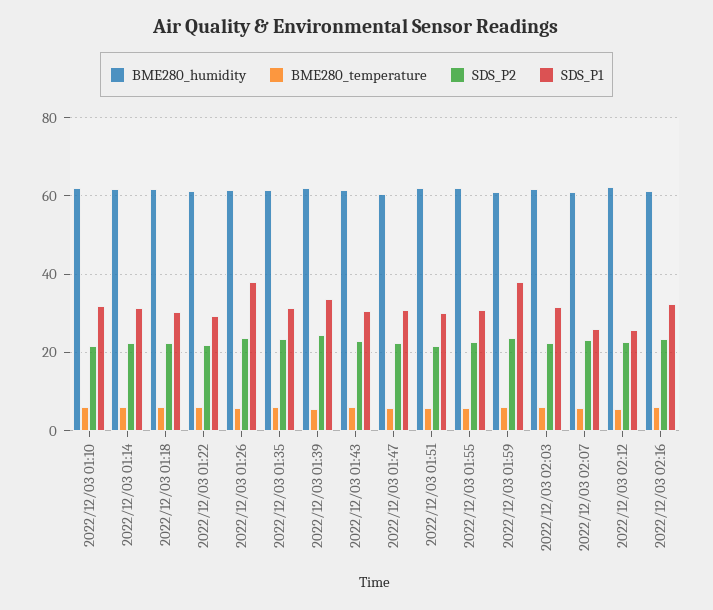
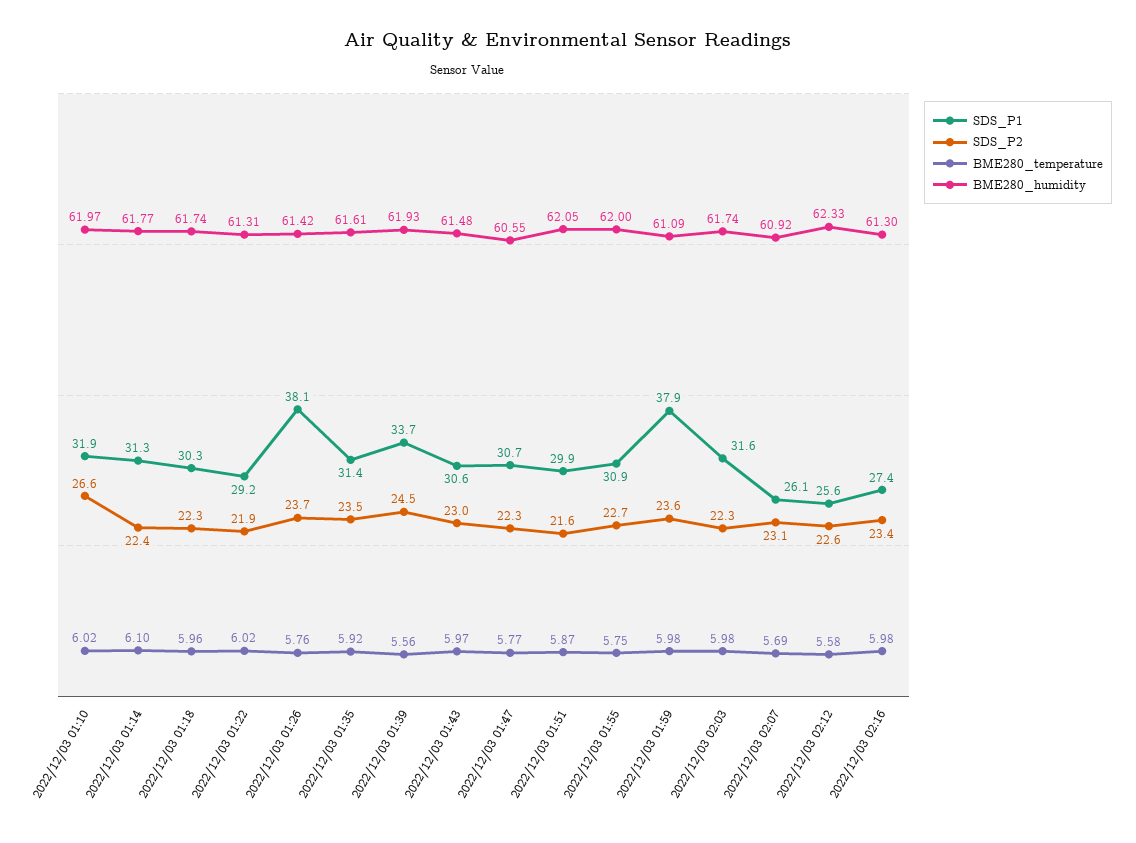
  {
    "BME280_humidity": {
      "2022/12/03 01:10": 61.97,
      "2022/12/03 01:14": 61.77,
      "2022/12/03 01:18": 61.74,
      "2022/12/03 01:22": 61.31,
      "2022/12/03 01:26": 61.42,
      "2022/12/03 01:35": 61.61,
      "2022/12/03 01:39": 61.93,
      "2022/12/03 01:43": 61.48,
      "2022/12/03 01:47": 60.55,
      "2022/12/03 01:51": 62.05,
      "2022/12/03 01:55": 62,
      "2022/12/03 01:59": 61.09,
      "2022/12/03 02:03": 61.74,
      "2022/12/03 02:07": 60.92,
      "2022/12/03 02:12": 62.33,
      "2022/12/03 02:16": 61.3
    },
    "BME280_temperature": {
      "2022/12/03 01:10": 6.02,
      "2022/12/03 01:14": 6.1,
      "2022/12/03 01:18": 5.96,
      "2022/12/03 01:22": 6.02,
      "2022/12/03 01:26": 5.76,
      "2022/12/03 01:35": 5.92,
      "2022/12/03 01:39": 5.56,
      "2022/12/03 01:43": 5.97,
      "2022/12/03 01:47": 5.77,
      "2022/12/03 01:51": 5.87,
      "2022/12/03 01:55": 5.75,
      "2022/12/03 01:59": 5.98,
      "2022/12/03 02:03": 5.98,
      "2022/12/03 02:07": 5.69,
      "2022/12/03 02:12": 5.58,
      "2022/12/03 02:16": 5.98
    },
    "SDS_P2": {
-     "2022/12/03 01:10": 22,
+     "2022/12/03 01:10": 26.6,
      "2022/12/03 01:14": 22.4,
      "2022/12/03 01:18": 22.3,
      "2022/12/03 01:22": 21.9,
      "2022/12/03 01:26": 23.7,
      "2022/12/03 01:35": 23.5,
      "2022/12/03 01:39": 24.5,
      "2022/12/03 01:43": 23,
      "2022/12/03 01:47": 22.3,
      "2022/12/03 01:51": 21.6,
      "2022/12/03 01:55": 22.7,
      "2022/12/03 01:59": 23.6,
      "2022/12/03 02:03": 22.3,
      "2022/12/03 02:07": 23.1,
      "2022/12/03 02:12": 22.6,
      "2022/12/03 02:16": 23.4
    },
    "SDS_P1": {
      "2022/12/03 01:10": 31.9,
      "2022/12/03 01:14": 31.3,
      "2022/12/03 01:18": 30.3,
      "2022/12/03 01:22": 29.2,
      "2022/12/03 01:26": 38.1,
      "2022/12/03 01:35": 31.4,
      "2022/12/03 01:39": 33.7,
      "2022/12/03 01:43": 30.6,
      "2022/12/03 01:47": 30.7,
      "2022/12/03 01:51": 29.9,
      "2022/12/03 01:55": 30.9,
      "2022/12/03 01:59": 37.9,
      "2022/12/03 02:03": 31.6,
      "2022/12/03 02:07": 26.1,
      "2022/12/03 02:12": 25.6,
-     "2022/12/03 02:16": 32
+     "2022/12/03 02:16": 27.4
    }
  }

